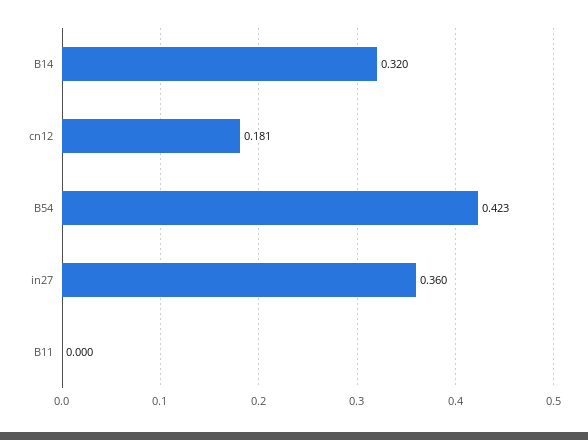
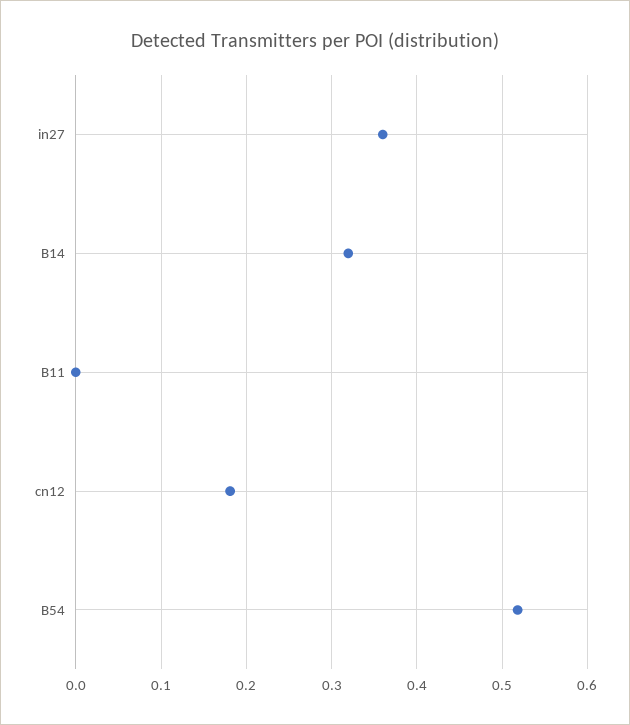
  {
    "B14": 0.32,
    "cn12": 0.181,
-   "B54": 0.423,
+   "B54": 0.52,
    "in27": 0.36,
    "B11": 0
  }

